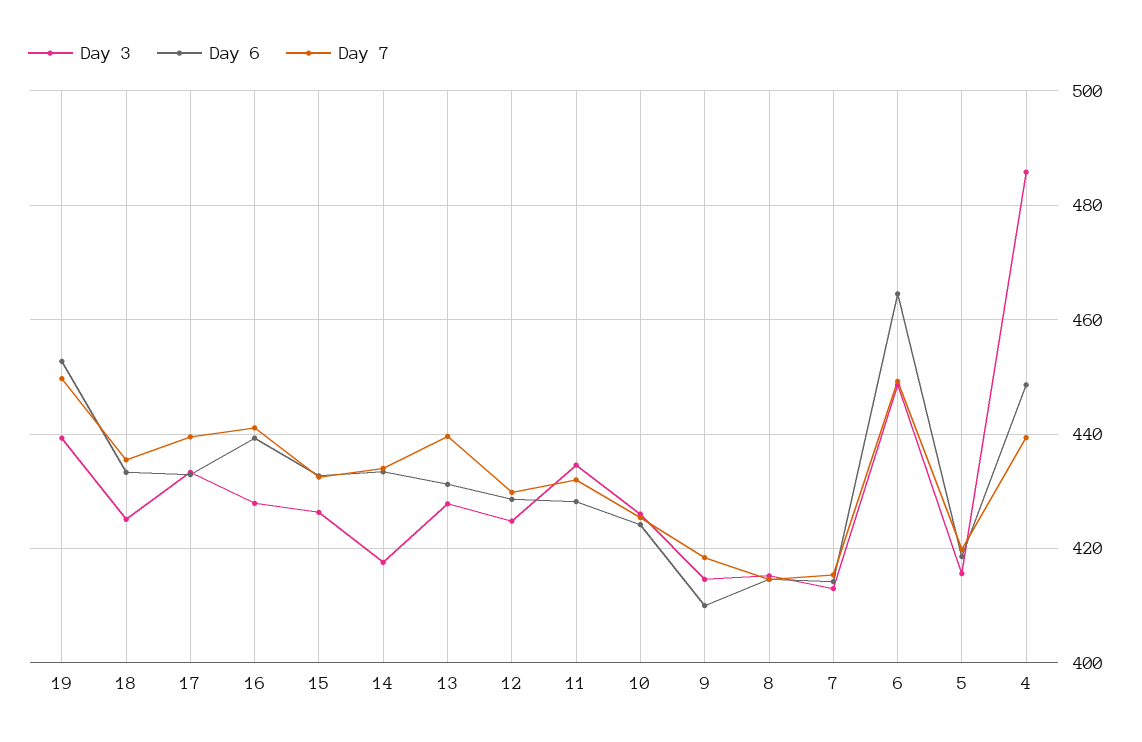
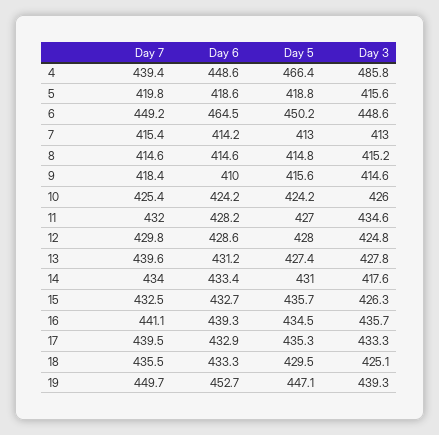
  {
    "Day 3": {
      "19": 439.3,
      "18": 425.1,
      "17": 433.3,
-     "16": 428,
+     "16": 435.7,
      "15": 426.3,
      "14": 417.6,
      "13": 427.8,
      "12": 424.8,
      "11": 434.6,
      "10": 426,
      "9": 414.6,
      "8": 415.2,
      "7": 413,
      "6": 448.6,
      "5": 415.6,
      "4": 485.8
    },
    "Day 6": {
      "19": 452.7,
      "18": 433.3,
      "17": 432.9,
      "16": 439.3,
      "15": 432.7,
      "14": 433.4,
      "13": 431.2,
      "12": 428.6,
      "11": 428.2,
      "10": 424.2,
      "9": 410,
      "8": 414.6,
      "7": 414.2,
      "6": 464.5,
      "5": 418.6,
      "4": 448.6
    },
    "Day 7": {
      "19": 449.7,
      "18": 435.5,
      "17": 439.5,
      "16": 441.1,
      "15": 432.5,
      "14": 434,
      "13": 439.6,
      "12": 429.8,
      "11": 432,
      "10": 425.4,
      "9": 418.4,
      "8": 414.6,
      "7": 415.4,
      "6": 449.2,
      "5": 419.8,
      "4": 439.4
-   }
+   },
+   "Day 5": {
+     "4": 466.4,
+     "5": 418.8,
+     "6": 450.2,
+     "7": 413,
+     "8": 414.8,
+     "9": 415.6,
+     "10": 424.2,
+     "11": 427,
+     "12": 428,
+     "13": 427.4,
+     "14": 431,
+     "15": 435.7,
+     "16": 434.5,
+     "17": 435.3,
+     "18": 429.5,
+     "19": 447.1
+   }
  }

